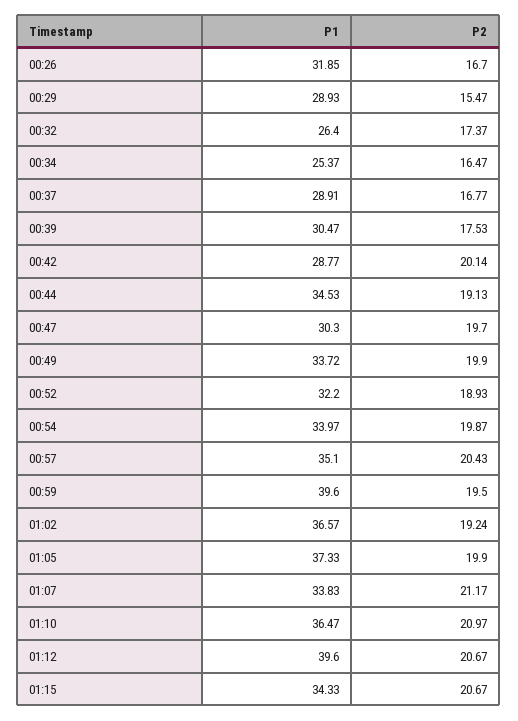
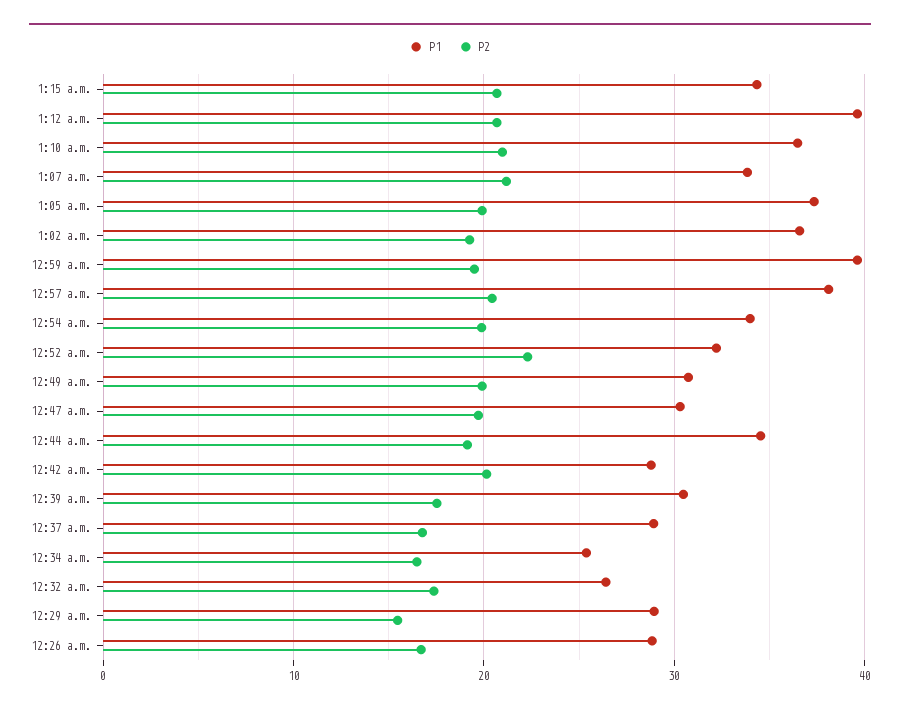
  {
    "P1": {
-     "00:26": 31.85,
+     "00:26": 29,
      "00:29": 28.93,
      "00:32": 26.4,
      "00:34": 25.37,
      "00:37": 28.91,
      "00:39": 30.47,
      "00:42": 28.77,
      "00:44": 34.53,
      "00:47": 30.3,
-     "00:49": 33.72,
+     "00:49": 31,
      "00:52": 32.2,
      "00:54": 33.97,
-     "00:57": 35.1,
+     "00:57": 38,
      "00:59": 39.6,
      "01:02": 36.57,
      "01:05": 37.33,
      "01:07": 33.83,
      "01:10": 36.47,
      "01:12": 39.6,
      "01:15": 34.33
    },
    "P2": {
      "00:26": 16.7,
      "00:29": 15.47,
      "00:32": 17.37,
      "00:34": 16.47,
      "00:37": 16.77,
      "00:39": 17.53,
      "00:42": 20.14,
      "00:44": 19.13,
      "00:47": 19.7,
      "00:49": 19.9,
-     "00:52": 18.93,
+     "00:52": 22,
      "00:54": 19.87,
      "00:57": 20.43,
      "00:59": 19.5,
      "01:02": 19.24,
      "01:05": 19.9,
      "01:07": 21.17,
      "01:10": 20.97,
      "01:12": 20.67,
      "01:15": 20.67
    }
  }

